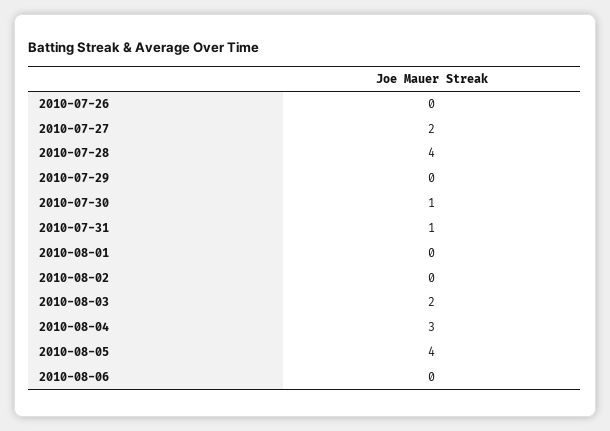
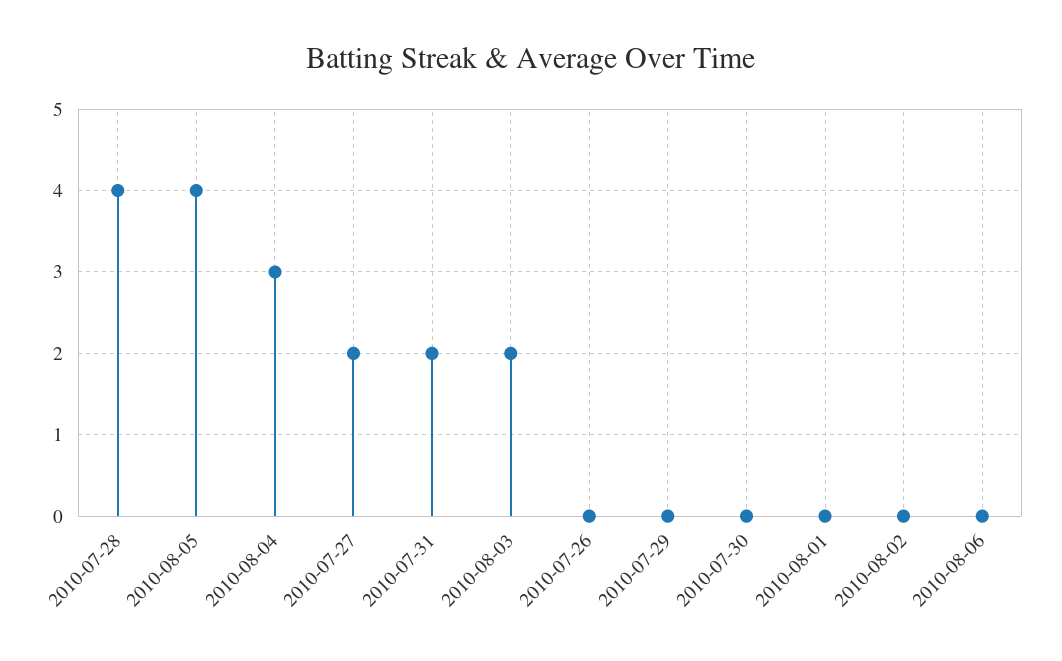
  {
    "2010-07-26": 0,
    "2010-07-27": 2,
    "2010-07-28": 4,
    "2010-07-29": 0,
-   "2010-07-30": 1,
+   "2010-07-30": 0,
-   "2010-07-31": 1,
+   "2010-07-31": 2,
    "2010-08-01": 0,
    "2010-08-02": 0,
    "2010-08-03": 2,
    "2010-08-04": 3,
    "2010-08-05": 4,
    "2010-08-06": 0
  }

